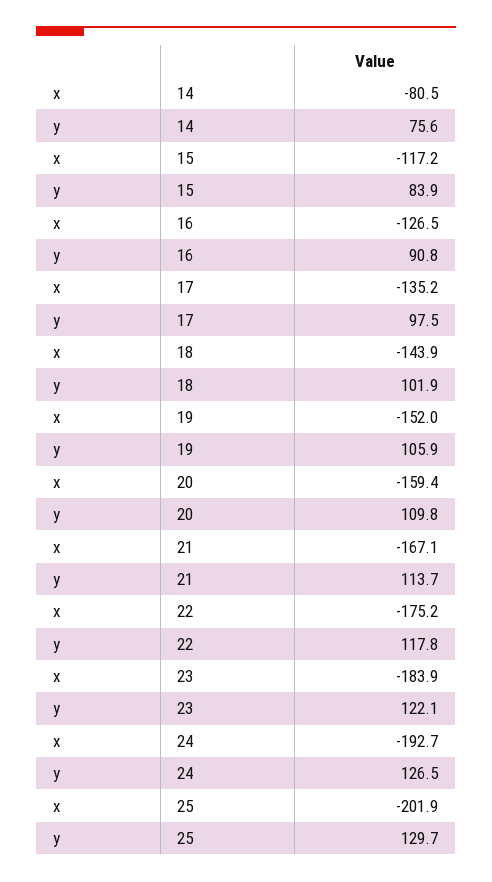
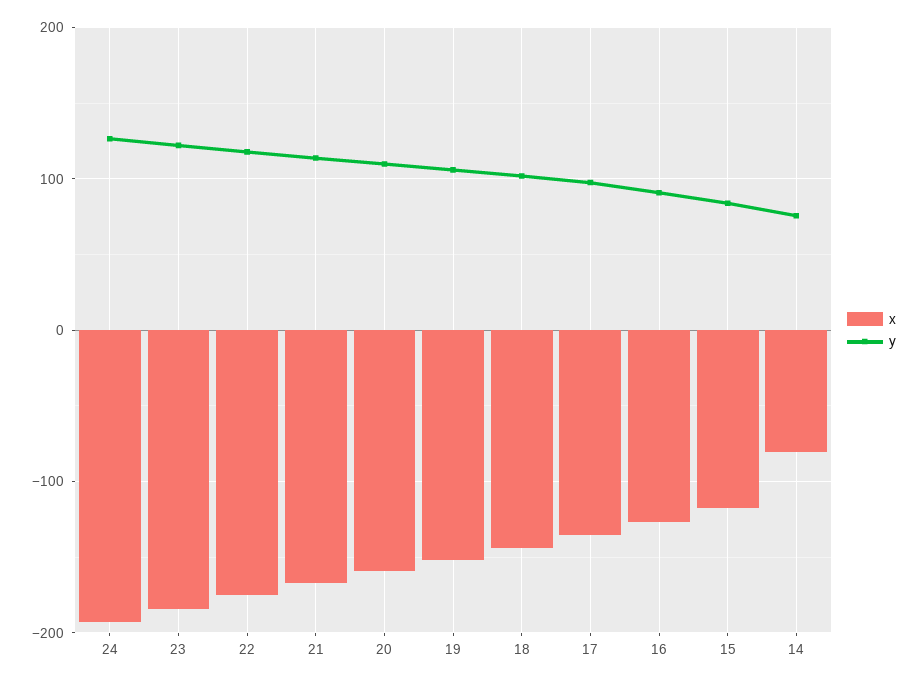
  {
    "x": {
      "14": -80.5,
      "15": -117.2,
      "16": -126.5,
      "17": -135.2,
      "18": -143.9,
      "19": -152,
      "20": -159.4,
      "21": -167.1,
      "22": -175.2,
      "23": -183.9,
-     "24": -192.7,
+     "24": -192.7
-     "25": -201.9
    },
    "y": {
      "14": 75.6,
      "15": 83.9,
      "16": 90.8,
      "17": 97.5,
      "18": 101.9,
      "19": 105.9,
      "20": 109.8,
      "21": 113.7,
      "22": 117.8,
      "23": 122.1,
-     "24": 126.5,
+     "24": 126.5
-     "25": 129.7
    }
  }

